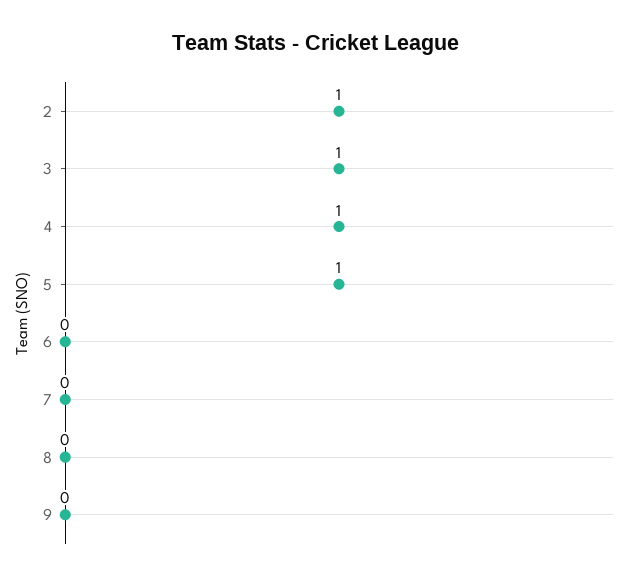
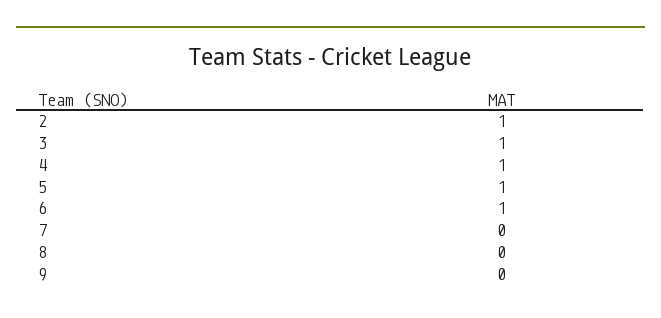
  {
    "2": 1,
    "3": 1,
    "4": 1,
    "5": 1,
-   "6": 0,
+   "6": 1,
    "7": 0,
    "8": 0,
    "9": 0
  }

